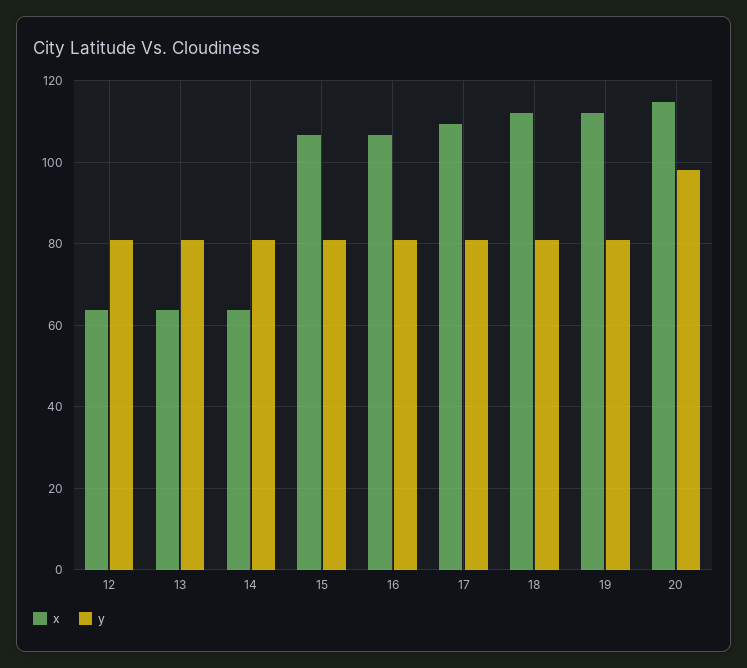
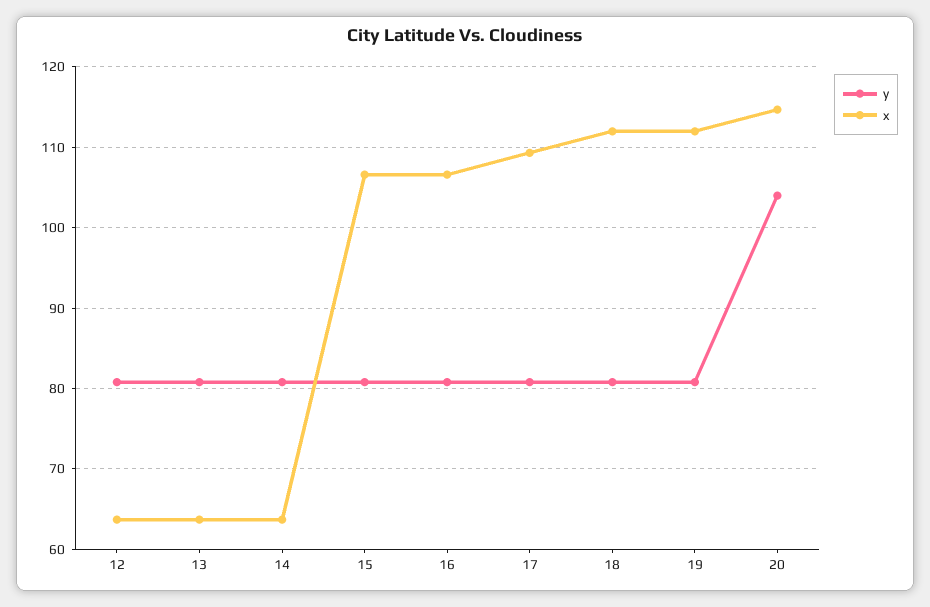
  {
    "x": {
      "12": 64,
      "13": 64,
      "14": 64,
      "15": 107,
      "16": 107,
      "17": 109,
      "18": 112,
      "19": 112,
      "20": 115
    },
    "y": {
      "12": 81,
      "13": 81,
      "14": 81,
      "15": 81,
      "16": 81,
      "17": 81,
      "18": 81,
      "19": 81,
-     "20": 98
+     "20": 104
    }
  }

